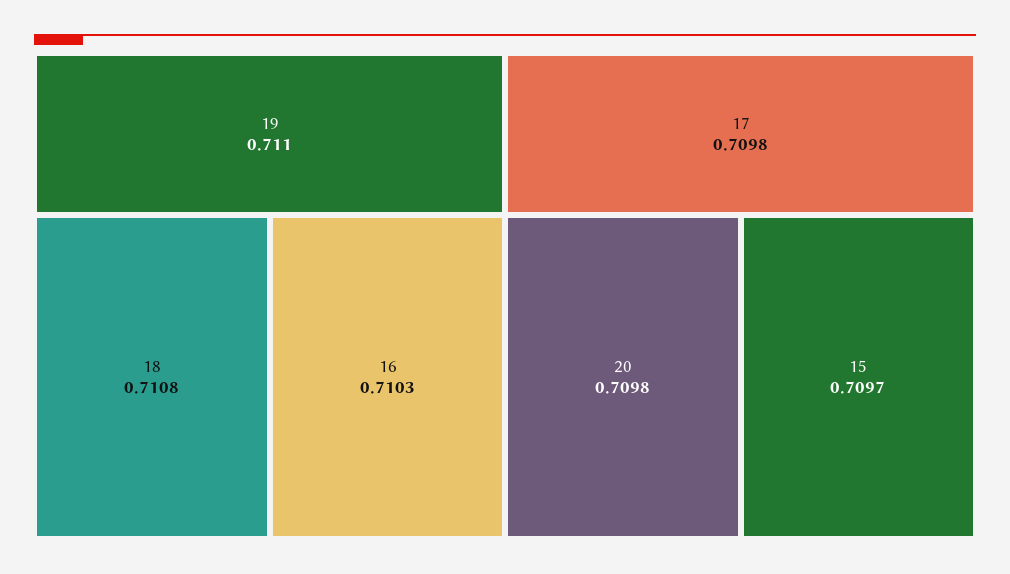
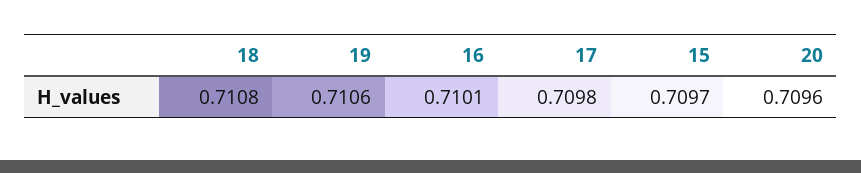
  {
-   "19": 0.711,
+   "19": 0.7106,
    "18": 0.7108,
-   "16": 0.7103,
+   "16": 0.7101,
    "17": 0.7098,
-   "20": 0.7098,
+   "20": 0.7096,
    "15": 0.7097
  }

